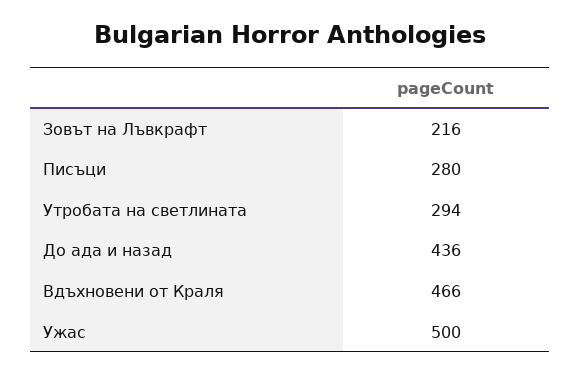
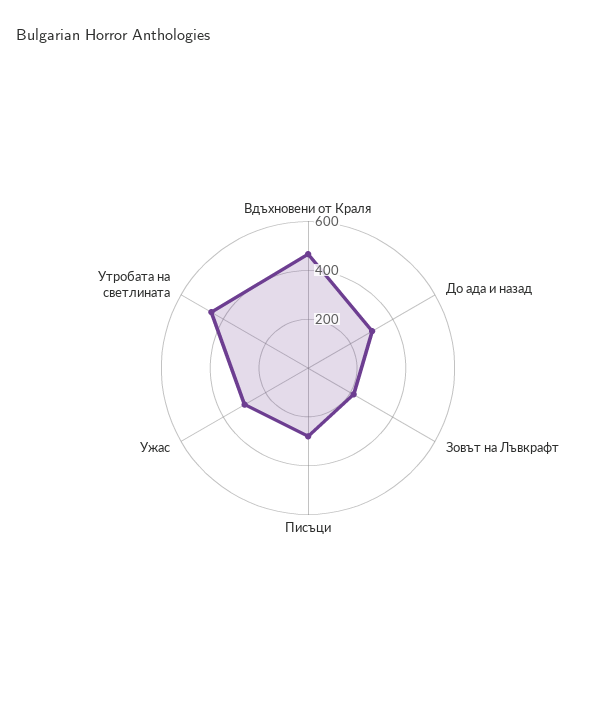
  {
    "Зовът на Лъвкрафт": 216,
    "Писъци": 280,
-   "Утробата на светлината": 294,
+   "Утробата на светлината": 450,
-   "До ада и назад": 436,
+   "До ада и назад": 300,
    "Вдъхновени от Краля": 466,
-   "Ужас": 500
+   "Ужас": 300
  }

